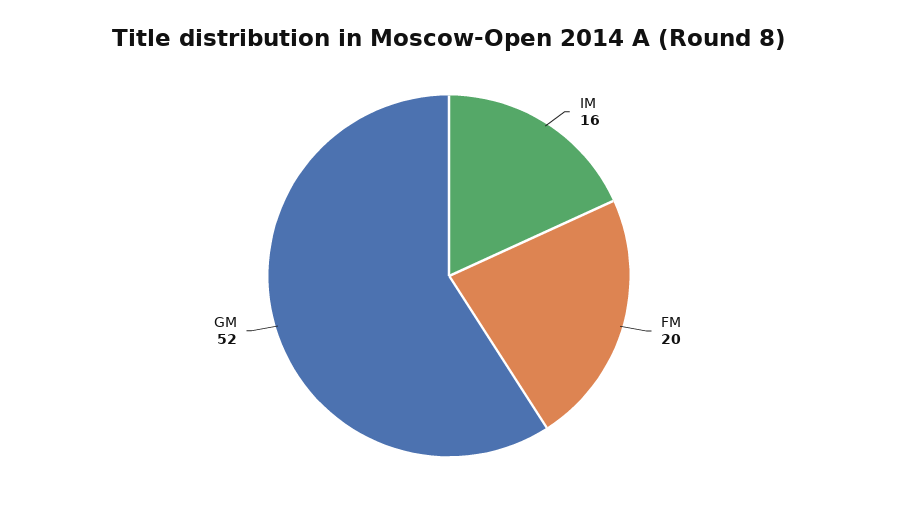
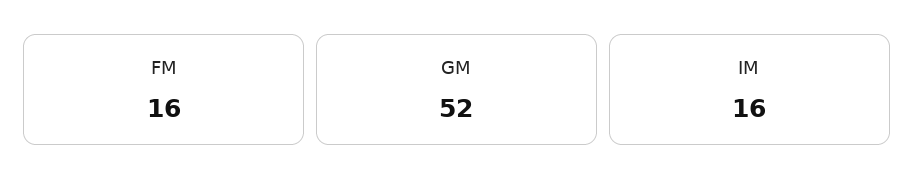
  {
    "IM": 16,
-   "FM": 20,
+   "FM": 16,
    "GM": 52
  }

